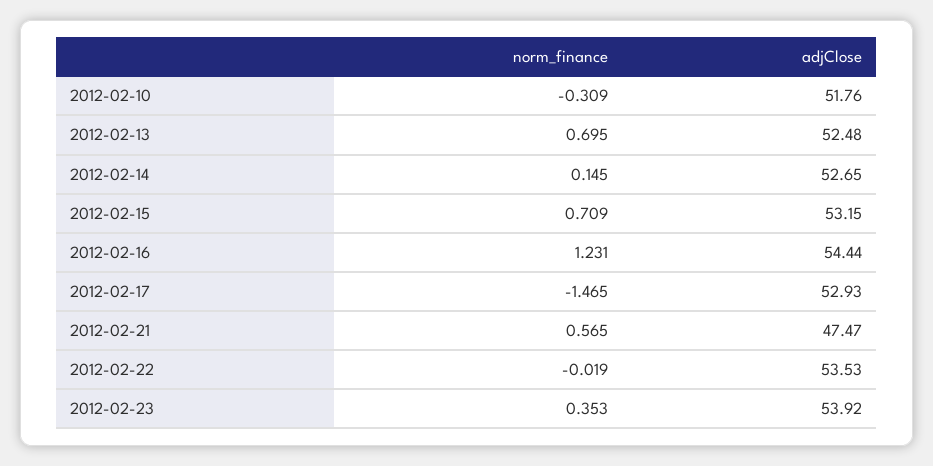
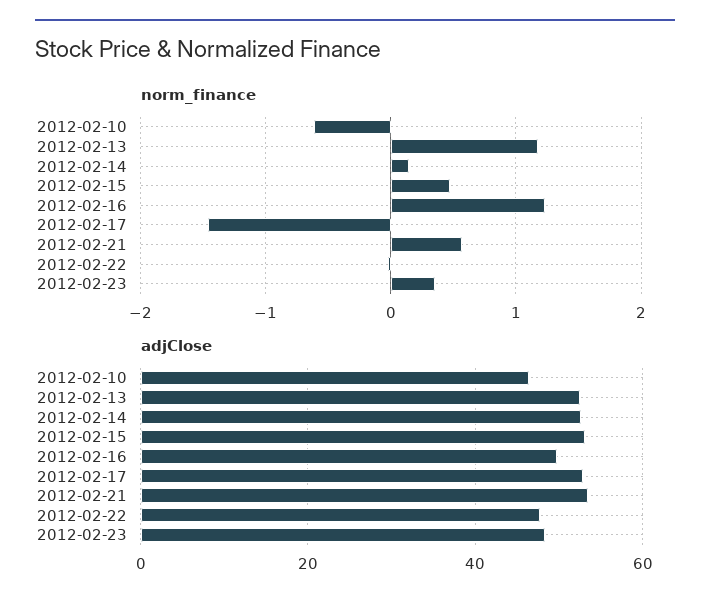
  {
    "norm_finance": {
-     "2012-02-10": -0.309,
+     "2012-02-10": -0.6,
-     "2012-02-13": 0.695,
+     "2012-02-13": 1.2,
      "2012-02-14": 0.145,
-     "2012-02-15": 0.709,
+     "2012-02-15": 0.5,
      "2012-02-16": 1.231,
      "2012-02-17": -1.465,
      "2012-02-21": 0.565,
      "2012-02-22": -0.019,
      "2012-02-23": 0.353
    },
    "adjClose": {
-     "2012-02-10": 51.76,
+     "2012-02-10": 46,
      "2012-02-13": 52.48,
      "2012-02-14": 52.65,
      "2012-02-15": 53.15,
-     "2012-02-16": 54.44,
+     "2012-02-16": 50,
      "2012-02-17": 52.93,
-     "2012-02-21": 47.47,
+     "2012-02-21": 54,
-     "2012-02-22": 53.53,
+     "2012-02-22": 48,
-     "2012-02-23": 53.92
+     "2012-02-23": 48
    }
  }

